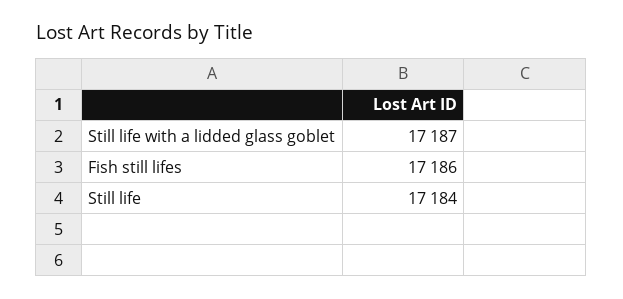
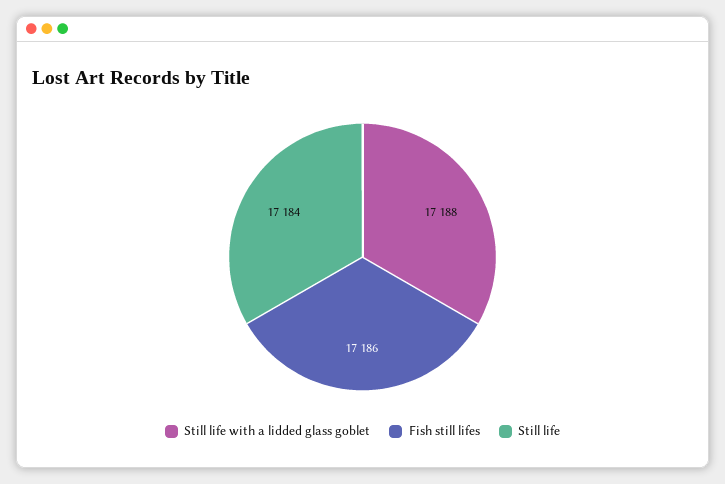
  {
-   "Still life with a lidded glass goblet": 17187,
+   "Still life with a lidded glass goblet": 17188,
    "Fish still lifes": 17186,
    "Still life": 17184
  }

